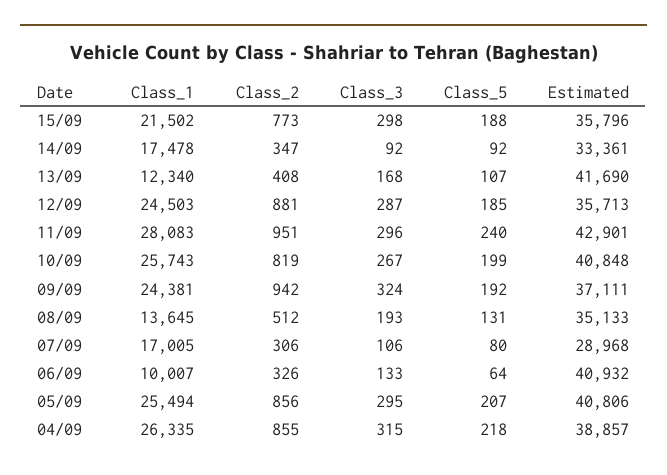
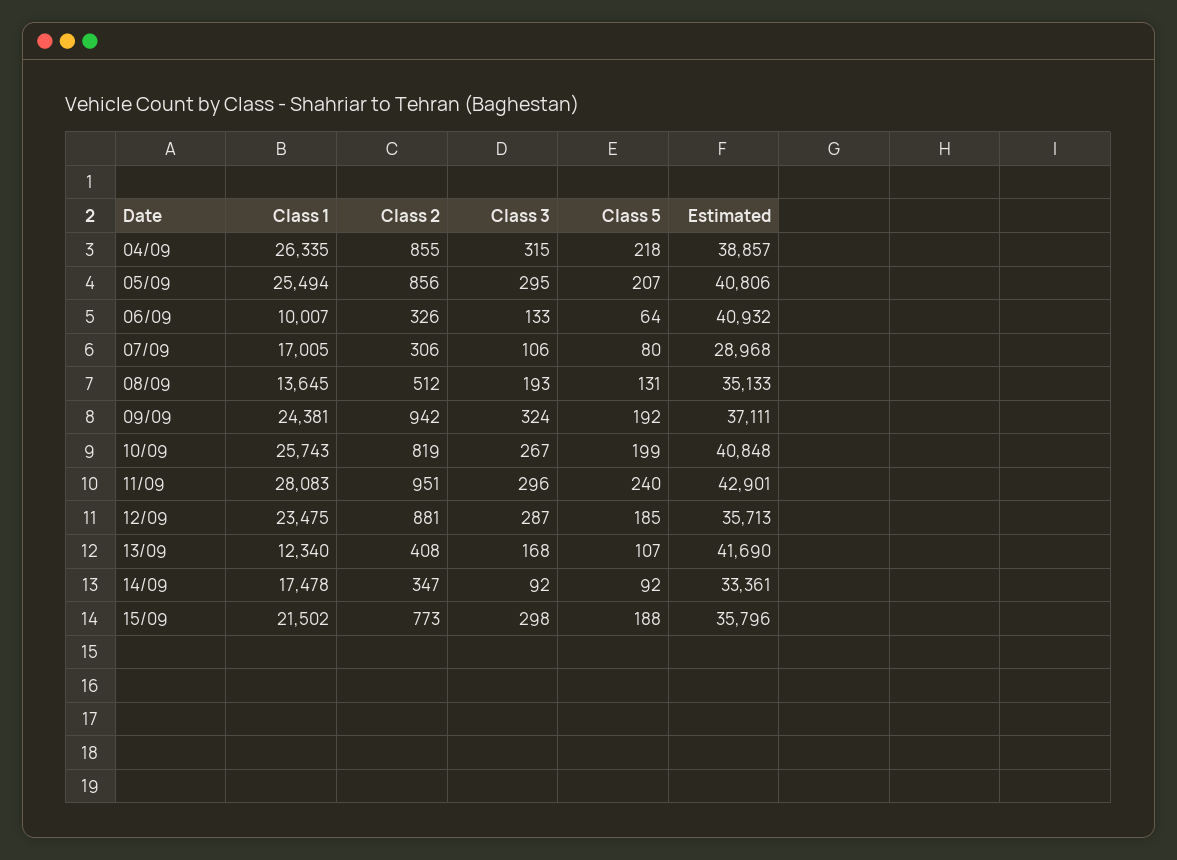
  {
    "Class_1": {
      "15/09": 21502,
      "14/09": 17478,
      "13/09": 12340,
-     "12/09": 24503,
+     "12/09": 23475,
      "11/09": 28083,
      "10/09": 25743,
      "09/09": 24381,
      "08/09": 13645,
      "07/09": 17005,
      "06/09": 10007,
      "05/09": 25494,
      "04/09": 26335
    },
    "Class_2": {
      "15/09": 773,
      "14/09": 347,
      "13/09": 408,
      "12/09": 881,
      "11/09": 951,
      "10/09": 819,
      "09/09": 942,
      "08/09": 512,
      "07/09": 306,
      "06/09": 326,
      "05/09": 856,
      "04/09": 855
    },
    "Class_3": {
      "15/09": 298,
      "14/09": 92,
      "13/09": 168,
      "12/09": 287,
      "11/09": 296,
      "10/09": 267,
      "09/09": 324,
      "08/09": 193,
      "07/09": 106,
      "06/09": 133,
      "05/09": 295,
      "04/09": 315
    },
    "Class_5": {
      "15/09": 188,
      "14/09": 92,
      "13/09": 107,
      "12/09": 185,
      "11/09": 240,
      "10/09": 199,
      "09/09": 192,
      "08/09": 131,
      "07/09": 80,
      "06/09": 64,
      "05/09": 207,
      "04/09": 218
    },
    "Estimated": {
      "15/09": 35796,
      "14/09": 33361,
      "13/09": 41690,
      "12/09": 35713,
      "11/09": 42901,
      "10/09": 40848,
      "09/09": 37111,
      "08/09": 35133,
      "07/09": 28968,
      "06/09": 40932,
      "05/09": 40806,
      "04/09": 38857
    }
  }

